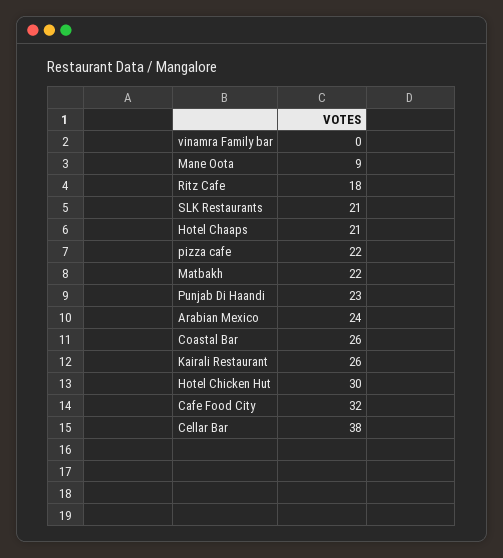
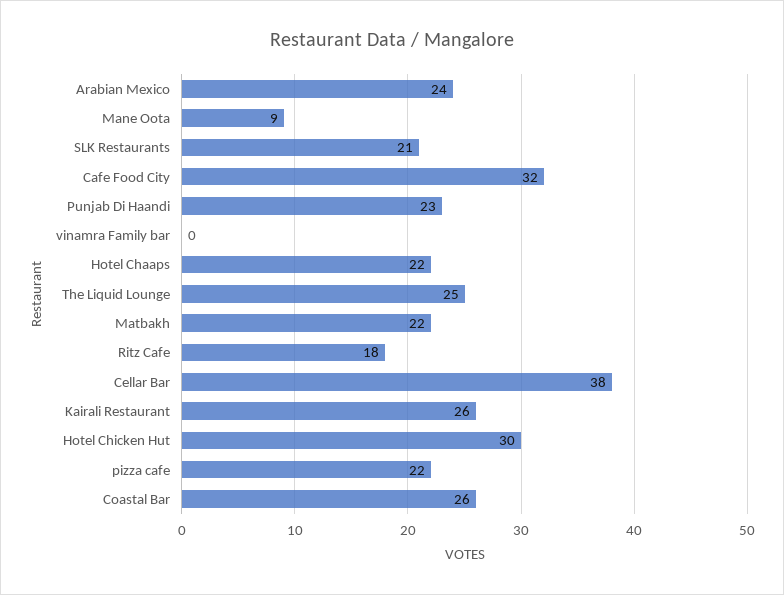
  {
    "vinamra Family bar": 0,
    "Mane Oota": 9,
    "Ritz Cafe": 18,
    "SLK Restaurants": 21,
-   "Hotel Chaaps": 21,
+   "Hotel Chaaps": 22,
    "pizza cafe": 22,
    "Matbakh": 22,
    "Punjab Di Haandi": 23,
    "Arabian Mexico": 24,
    "Coastal Bar": 26,
    "Kairali Restaurant": 26,
    "Hotel Chicken Hut": 30,
    "Cafe Food City": 32,
-   "Cellar Bar": 38
+   "Cellar Bar": 38,
+   "The Liquid Lounge": 25
  }

